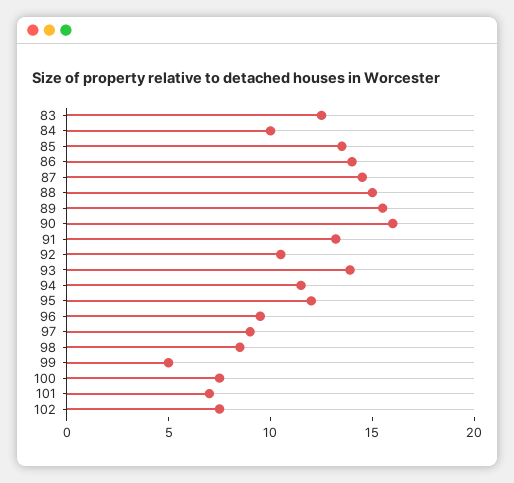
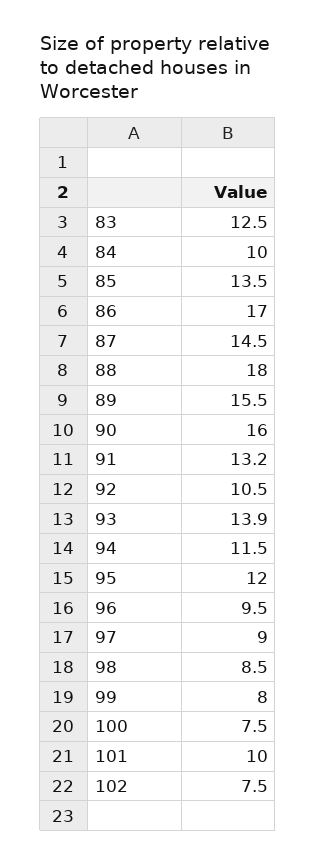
  {
    "83": 12.5,
    "84": 10,
    "85": 13.5,
-   "86": 14,
+   "86": 17,
    "87": 14.5,
-   "88": 15,
+   "88": 18,
    "89": 15.5,
    "90": 16,
    "91": 13.2,
    "92": 10.5,
    "93": 13.9,
    "94": 11.5,
    "95": 12,
    "96": 9.5,
    "97": 9,
    "98": 8.5,
-   "99": 5,
+   "99": 8,
    "100": 7.5,
-   "101": 7,
+   "101": 10,
    "102": 7.5
  }

